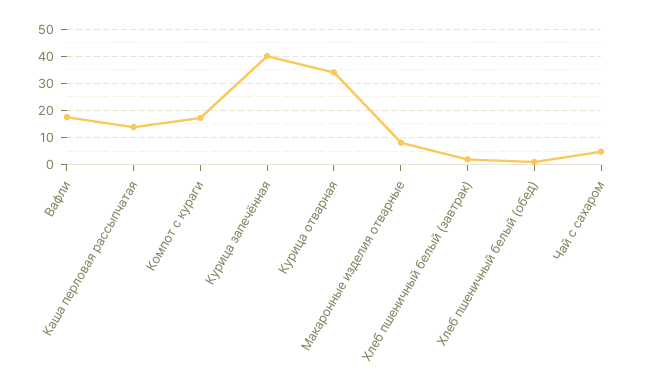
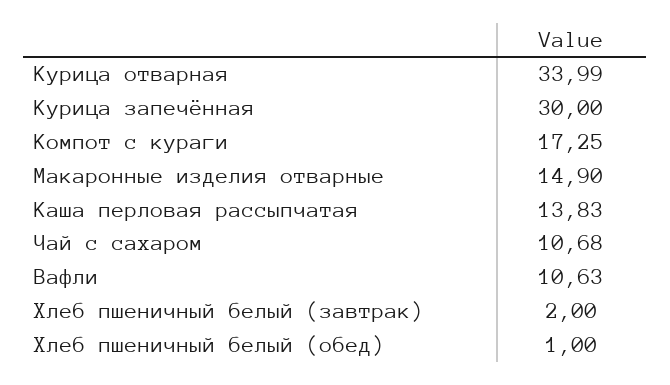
  {
-   "Вафли": 17.5,
+   "Вафли": 10.63,
    "Каша перловая рассыпчатая": 13.83,
    "Компот с кураги": 17.25,
-   "Курица запечённая": 40,
+   "Курица запечённая": 30,
    "Курица отварная": 33.99,
-   "Макаронные изделия отварные": 7.5,
+   "Макаронные изделия отварные": 14.9,
    "Хлеб пшеничный белый (завтрак)": 2,
    "Хлеб пшеничный белый (обед)": 1,
-   "Чай с сахаром": 5
+   "Чай с сахаром": 10.68
  }

